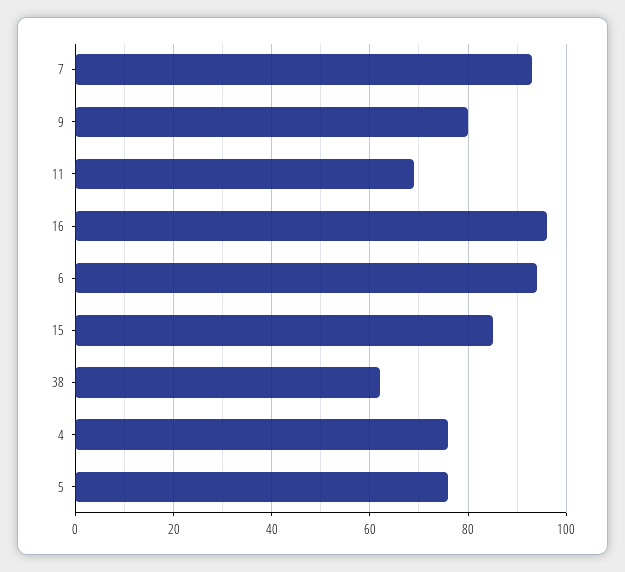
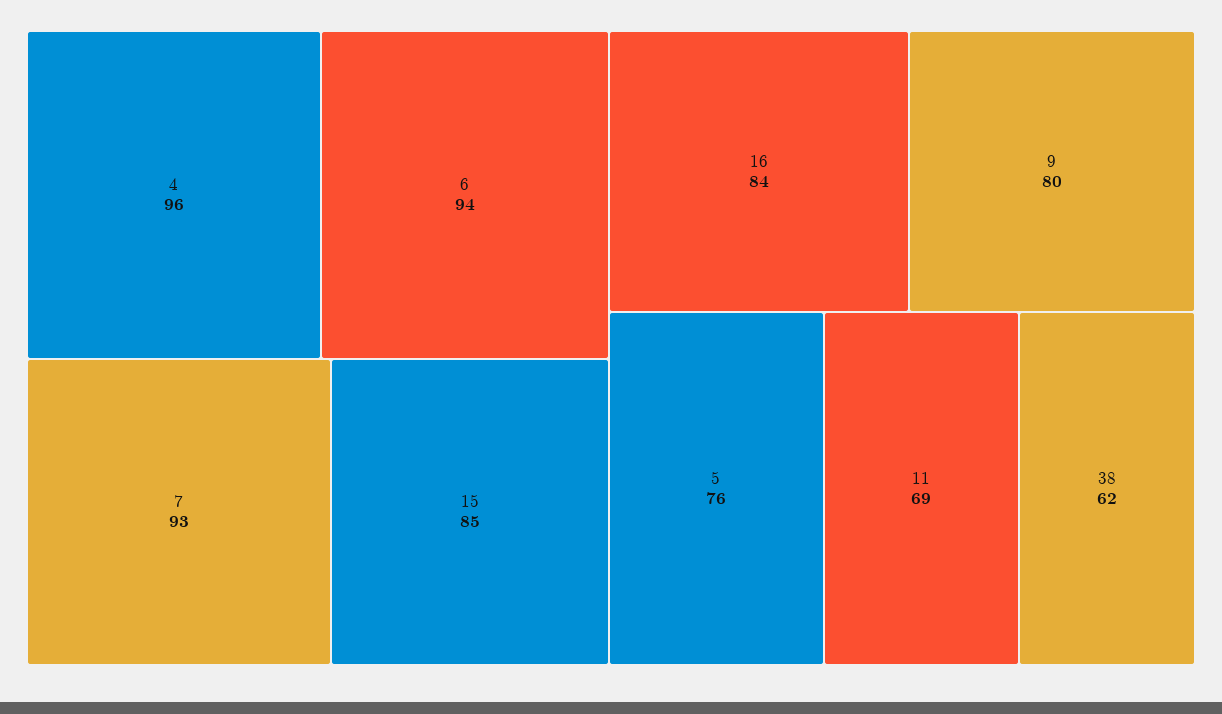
  {
    "7": 93,
    "9": 80,
    "11": 69,
-   "16": 95,
+   "16": 84,
    "6": 94,
    "15": 85,
    "38": 62,
-   "4": 75,
+   "4": 96,
    "5": 76
  }

